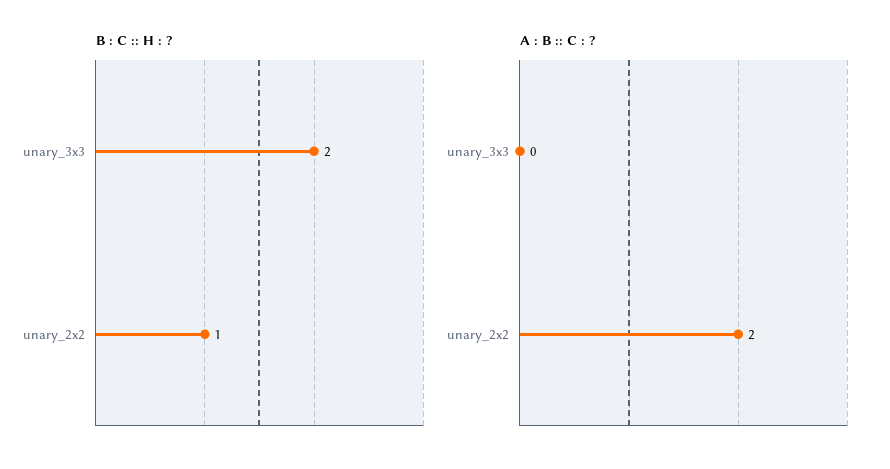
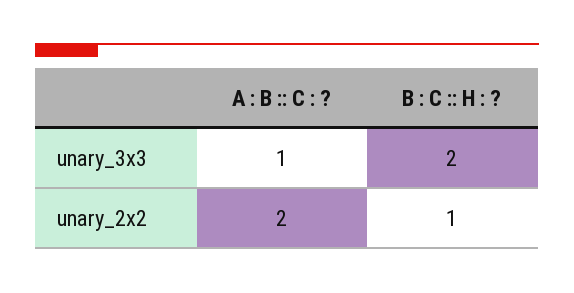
  {
    "B : C :: H : ?": {
      "unary_3x3": 2,
      "unary_2x2": 1
    },
    "A : B :: C : ?": {
-     "unary_3x3": 0,
+     "unary_3x3": 1,
      "unary_2x2": 2
    }
  }

